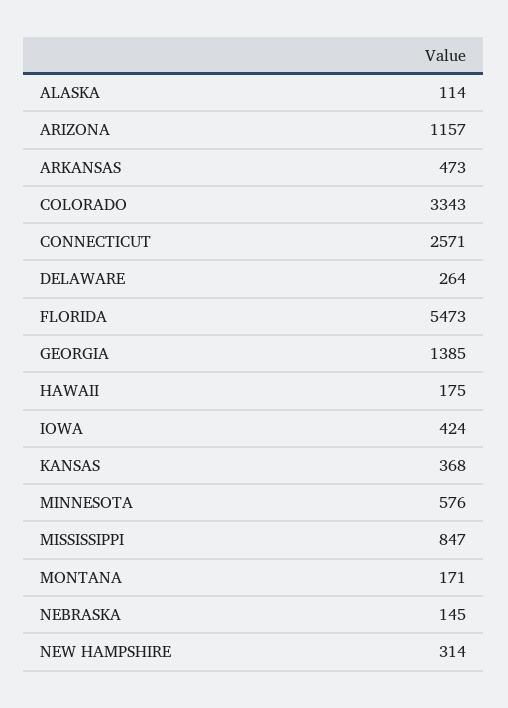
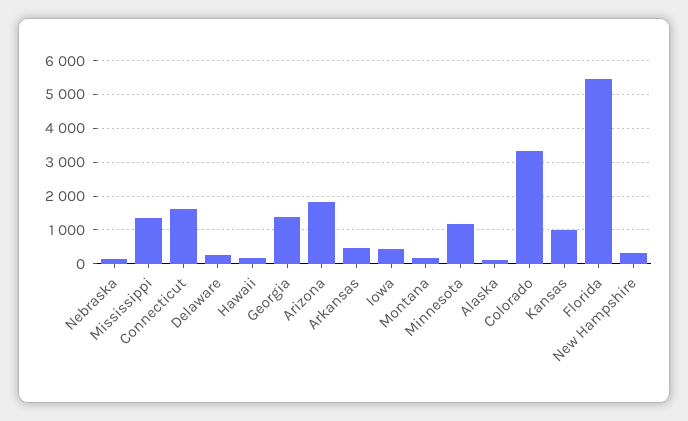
  {
    "ALASKA": 114,
-   "ARIZONA": 1157,
+   "ARIZONA": 1800,
    "ARKANSAS": 473,
    "COLORADO": 3343,
-   "CONNECTICUT": 2571,
+   "CONNECTICUT": 1600,
    "DELAWARE": 264,
    "FLORIDA": 5473,
    "GEORGIA": 1385,
    "HAWAII": 175,
    "IOWA": 424,
-   "KANSAS": 368,
+   "KANSAS": 1000,
-   "MINNESOTA": 576,
+   "MINNESOTA": 1200,
-   "MISSISSIPPI": 847,
+   "MISSISSIPPI": 1400,
    "MONTANA": 171,
    "NEBRASKA": 145,
    "NEW HAMPSHIRE": 314
  }

